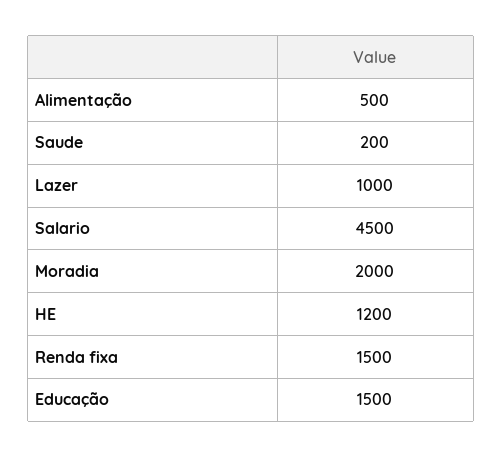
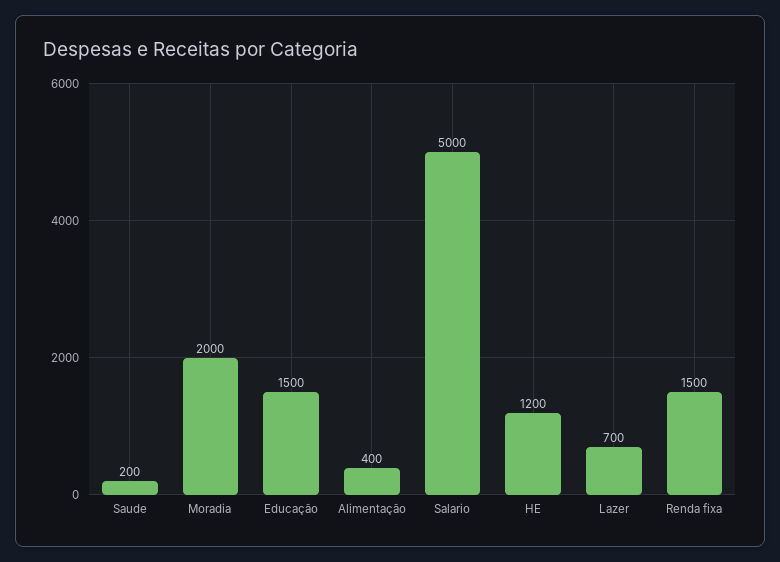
  {
-   "Alimentação": 500,
+   "Alimentação": 400,
    "Saude": 200,
-   "Lazer": 1000,
+   "Lazer": 700,
-   "Salario": 4500,
+   "Salario": 5000,
    "Moradia": 2000,
    "HE": 1200,
    "Renda fixa": 1500,
    "Educação": 1500
  }

